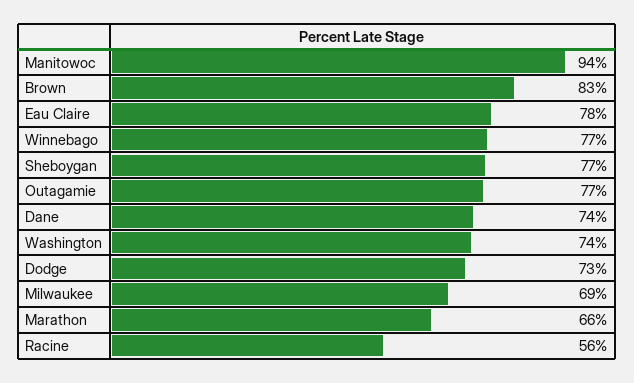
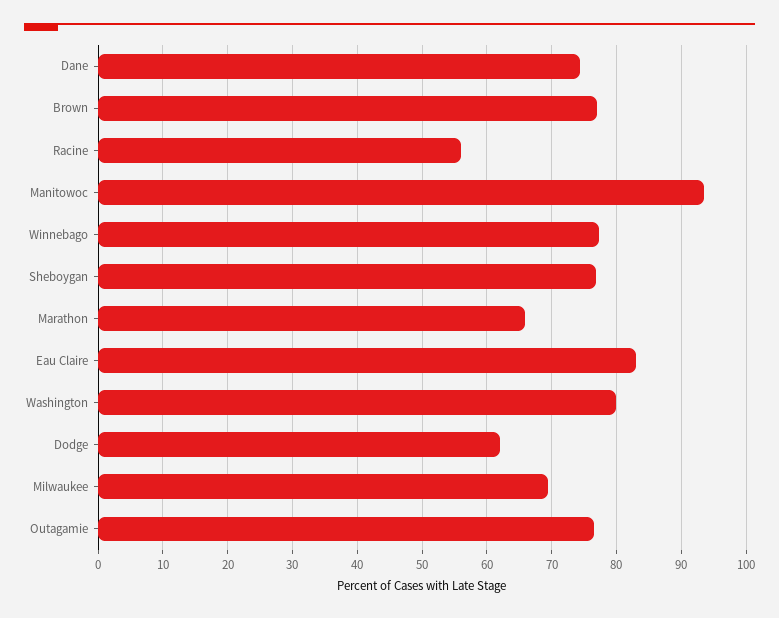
  {
    "Manitowoc": 94,
-   "Brown": 83,
+   "Brown": 77,
-   "Eau Claire": 78,
+   "Eau Claire": 83,
    "Winnebago": 77,
    "Sheboygan": 77,
    "Outagamie": 77,
    "Dane": 74,
-   "Washington": 74,
+   "Washington": 80,
-   "Dodge": 73,
+   "Dodge": 62,
    "Milwaukee": 69,
    "Marathon": 66,
    "Racine": 56
  }

